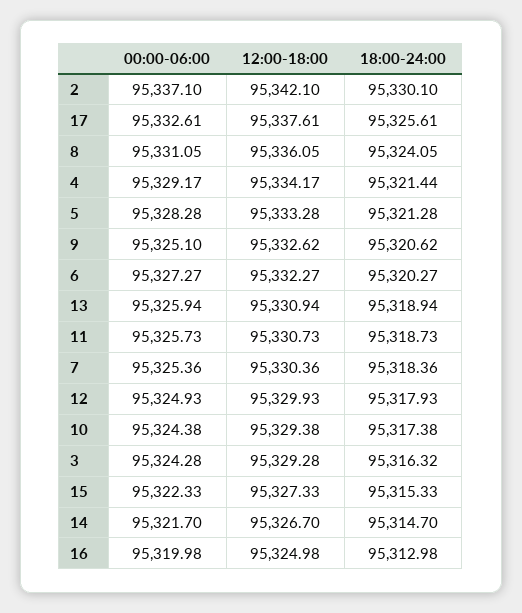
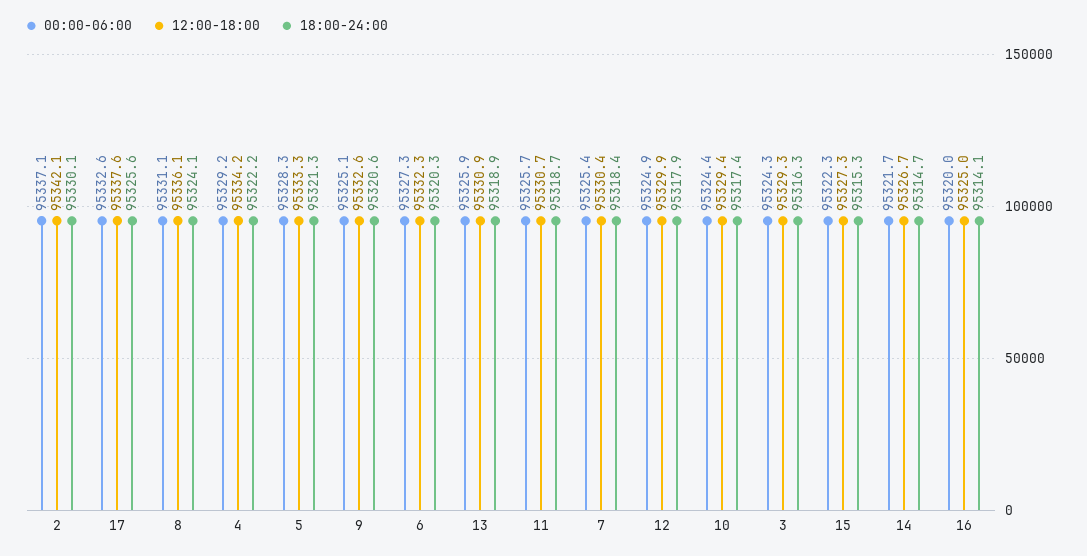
  {
    "00:00-06:00": {
      "2": 95337.1,
      "17": 95332.61,
      "8": 95331.05,
      "4": 95329.17,
      "5": 95328.28,
      "9": 95325.1,
      "6": 95327.27,
      "13": 95325.94,
      "11": 95325.73,
      "7": 95325.36,
      "12": 95324.93,
      "10": 95324.38,
      "3": 95324.28,
      "15": 95322.33,
      "14": 95321.7,
      "16": 95319.98
    },
    "12:00-18:00": {
      "2": 95342.1,
      "17": 95337.61,
      "8": 95336.05,
      "4": 95334.17,
      "5": 95333.28,
      "9": 95332.62,
      "6": 95332.27,
      "13": 95330.94,
      "11": 95330.73,
      "7": 95330.36,
      "12": 95329.93,
      "10": 95329.38,
      "3": 95329.28,
      "15": 95327.33,
      "14": 95326.7,
      "16": 95324.98
    },
    "18:00-24:00": {
      "2": 95330.1,
      "17": 95325.61,
      "8": 95324.05,
-     "4": 95321.44,
+     "4": 95322.2,
      "5": 95321.28,
      "9": 95320.62,
      "6": 95320.27,
      "13": 95318.94,
      "11": 95318.73,
      "7": 95318.36,
      "12": 95317.93,
      "10": 95317.38,
      "3": 95316.32,
      "15": 95315.33,
      "14": 95314.7,
-     "16": 95312.98
+     "16": 95314.1
    }
  }

